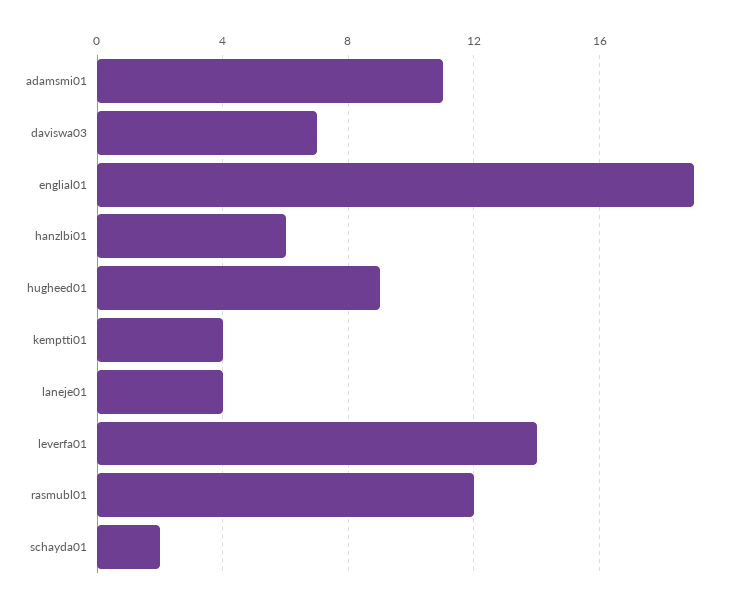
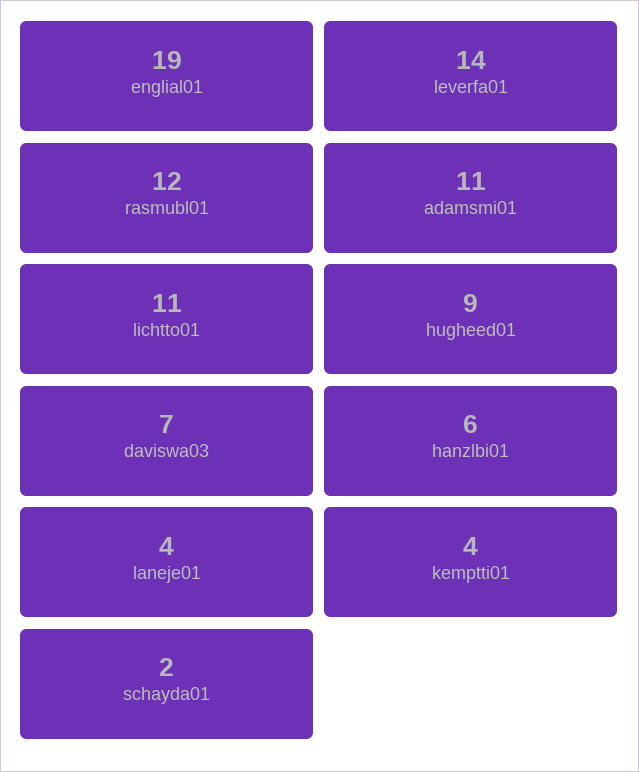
  {
    "adamsmi01": 11,
    "daviswa03": 7,
    "englial01": 19,
    "hanzlbi01": 6,
    "hugheed01": 9,
    "kemptti01": 4,
    "laneje01": 4,
    "leverfa01": 14,
    "rasmubl01": 12,
-   "schayda01": 2
+   "schayda01": 2,
+   "lichtto01": 11
  }

